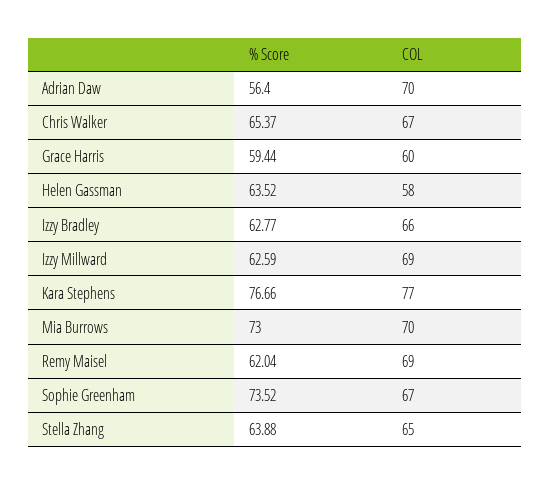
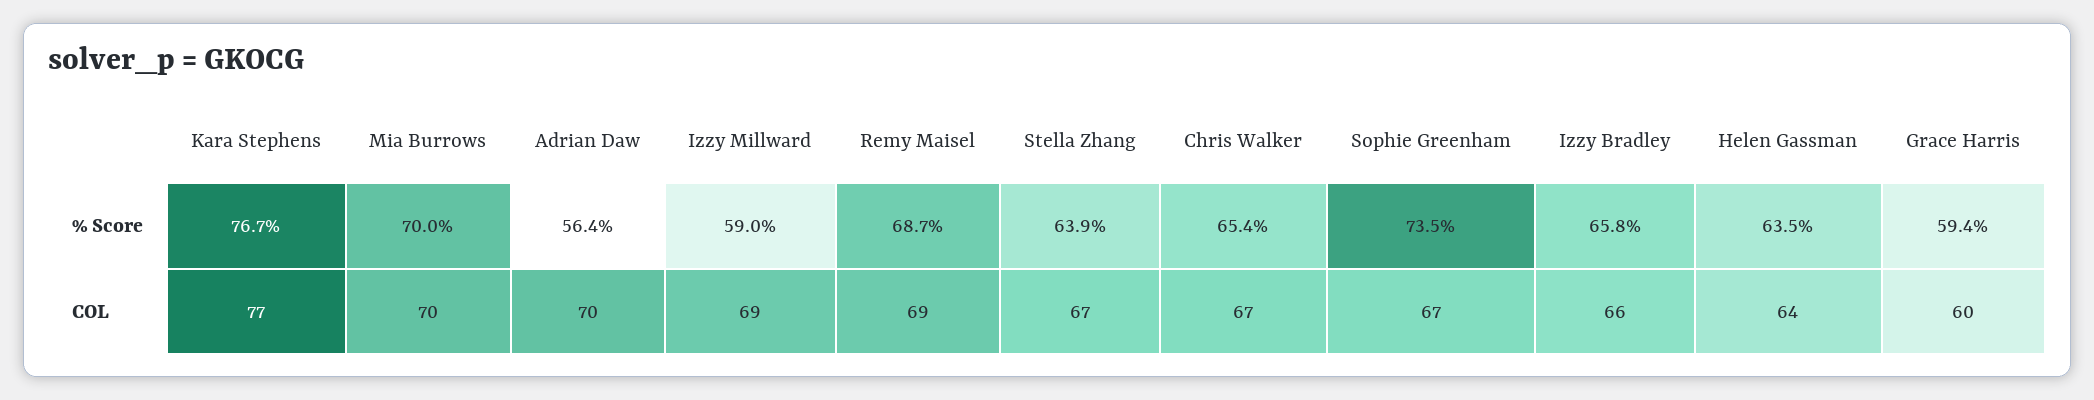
  {
    "% Score": {
      "Adrian Daw": 56.4,
      "Chris Walker": 65.37,
      "Grace Harris": 59.44,
      "Helen Gassman": 63.52,
-     "Izzy Bradley": 62.77,
+     "Izzy Bradley": 65.8,
-     "Izzy Millward": 62.59,
+     "Izzy Millward": 59,
      "Kara Stephens": 76.66,
-     "Mia Burrows": 73,
+     "Mia Burrows": 70,
-     "Remy Maisel": 62.04,
+     "Remy Maisel": 68.7,
      "Sophie Greenham": 73.52,
      "Stella Zhang": 63.88
    },
    "COL": {
      "Adrian Daw": 70,
      "Chris Walker": 67,
      "Grace Harris": 60,
-     "Helen Gassman": 58,
+     "Helen Gassman": 64,
      "Izzy Bradley": 66,
      "Izzy Millward": 69,
      "Kara Stephens": 77,
      "Mia Burrows": 70,
      "Remy Maisel": 69,
      "Sophie Greenham": 67,
-     "Stella Zhang": 65
+     "Stella Zhang": 67
    }
  }

